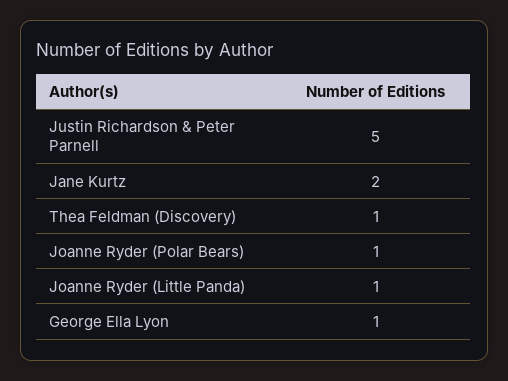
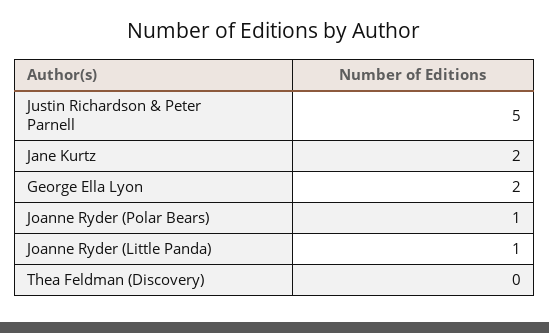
  {
    "Justin Richardson & Peter Parnell": 5,
    "Jane Kurtz": 2,
-   "Thea Feldman (Discovery)": 1,
+   "Thea Feldman (Discovery)": 0,
    "Joanne Ryder (Polar Bears)": 1,
    "Joanne Ryder (Little Panda)": 1,
-   "George Ella Lyon": 1
+   "George Ella Lyon": 2
  }

